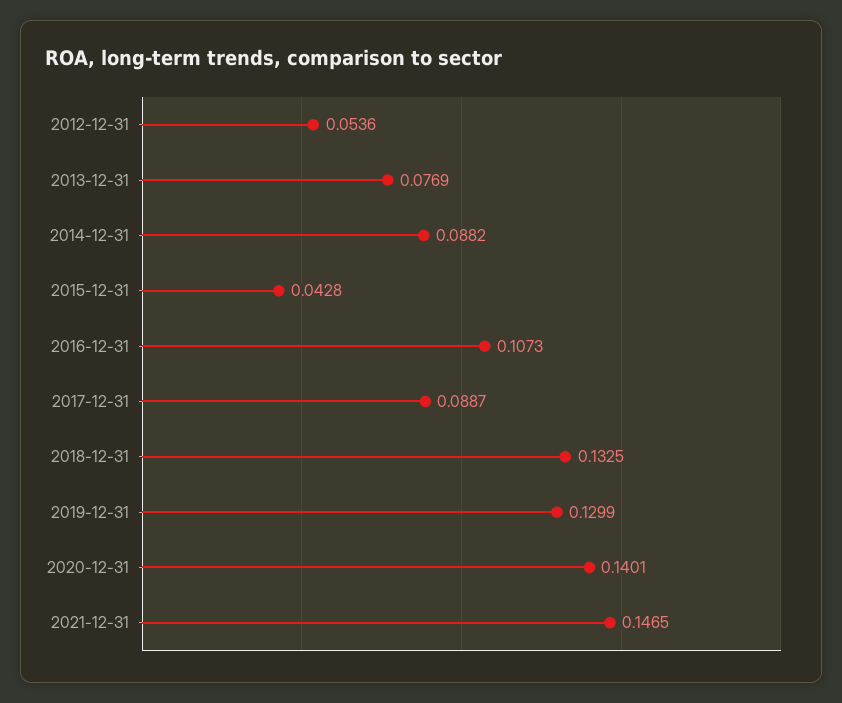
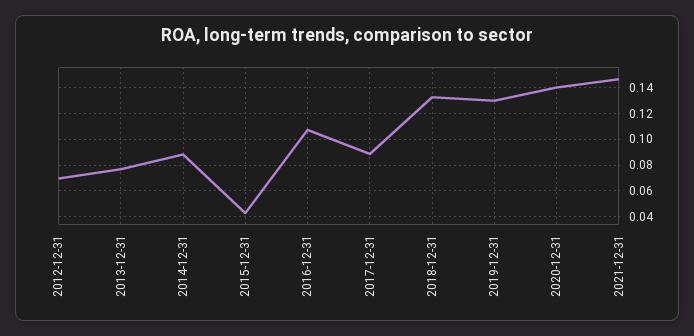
  {
-   "2012-12-31": 0.0536,
+   "2012-12-31": 0.07,
    "2013-12-31": 0.0769,
    "2014-12-31": 0.0882,
    "2015-12-31": 0.0428,
    "2016-12-31": 0.1073,
    "2017-12-31": 0.0887,
    "2018-12-31": 0.1325,
    "2019-12-31": 0.1299,
    "2020-12-31": 0.1401,
    "2021-12-31": 0.1465
  }

